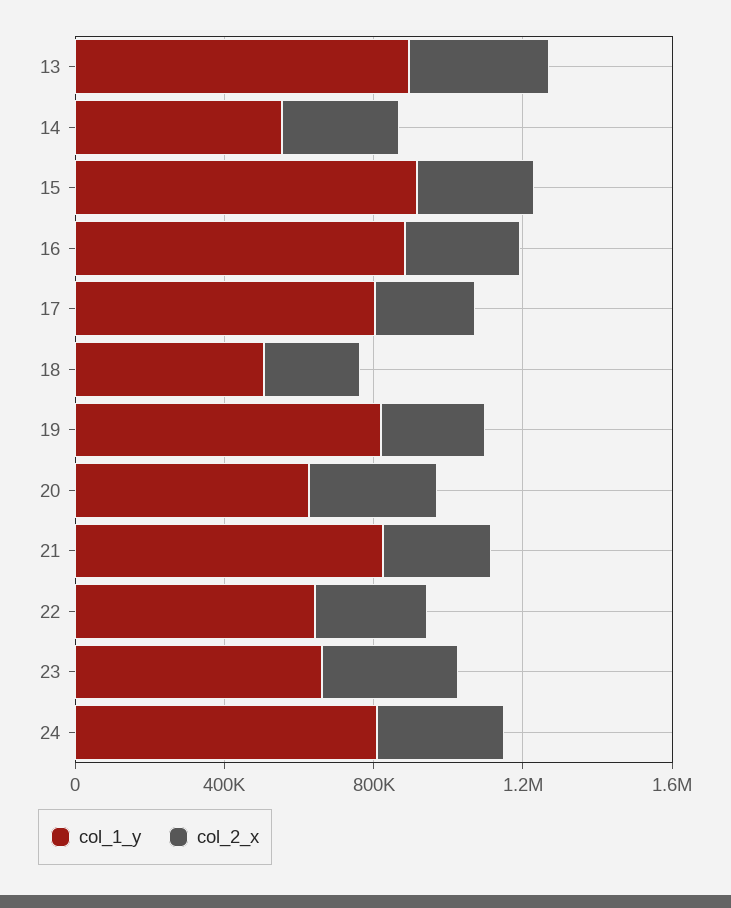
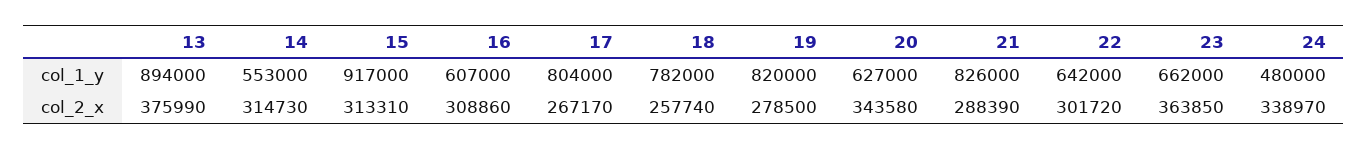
  {
    "col_1_y": {
      "13": 894000,
      "14": 553000,
      "15": 917000,
-     "16": 900000,
+     "16": 607000,
      "17": 804000,
-     "18": 500000,
+     "18": 782000,
      "19": 820000,
      "20": 627000,
      "21": 826000,
      "22": 642000,
      "23": 662000,
-     "24": 800000
+     "24": 480000
    },
    "col_2_x": {
      "13": 375990,
      "14": 314730,
      "15": 313310,
      "16": 308860,
      "17": 267170,
      "18": 257740,
      "19": 278500,
      "20": 343580,
      "21": 288390,
      "22": 301720,
      "23": 363850,
      "24": 338970
    }
  }

